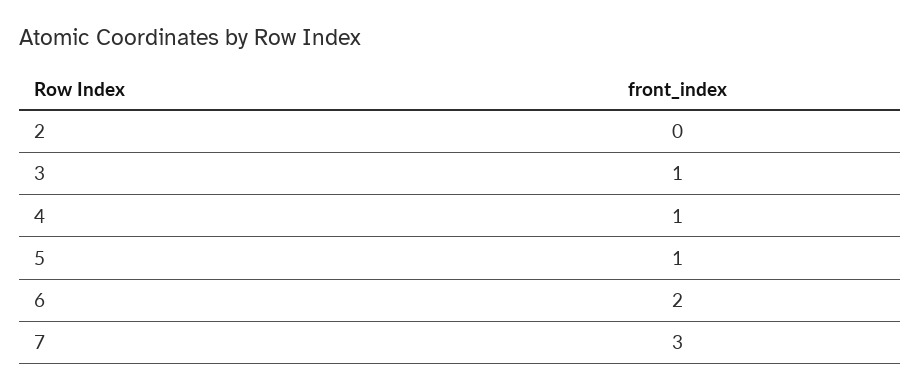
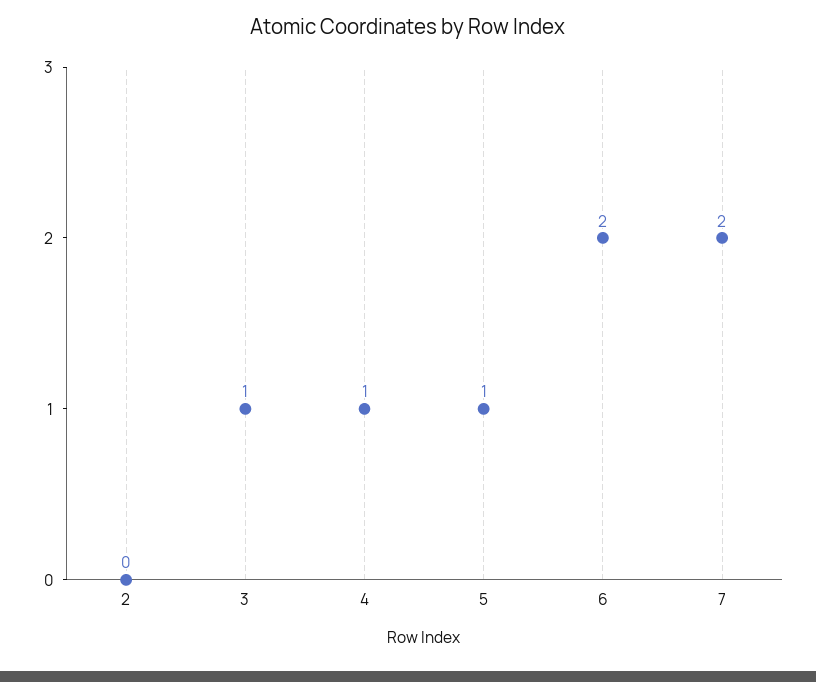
  {
    "2": 0,
    "3": 1,
    "4": 1,
    "5": 1,
    "6": 2,
-   "7": 3
+   "7": 2
  }

